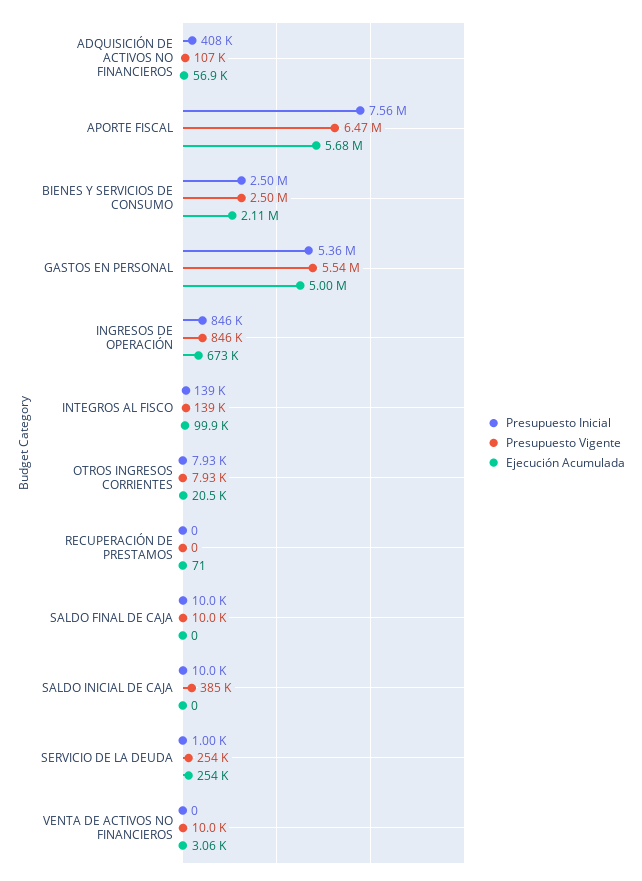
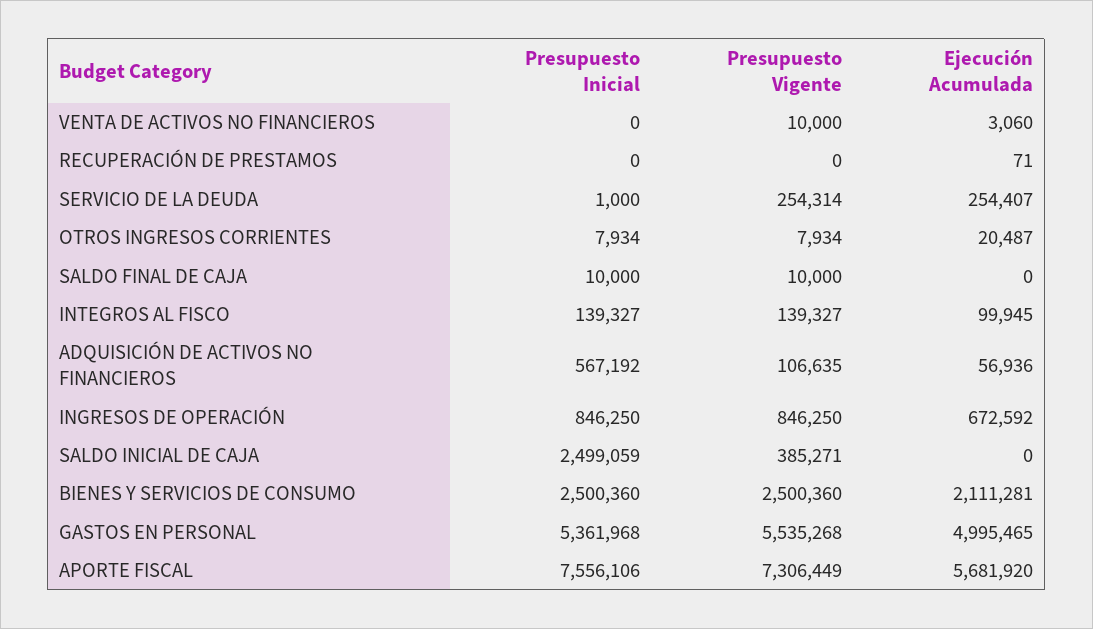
  {
    "Presupuesto Inicial": {
-     "ADQUISICIÓN DE ACTIVOS NO FINANCIEROS": 408000,
+     "ADQUISICIÓN DE ACTIVOS NO FINANCIEROS": 567192,
      "APORTE FISCAL": 7556106,
      "BIENES Y SERVICIOS DE CONSUMO": 2500360,
      "GASTOS EN PERSONAL": 5361968,
      "INGRESOS DE OPERACIÓN": 846250,
      "INTEGROS AL FISCO": 139327,
      "OTROS INGRESOS CORRIENTES": 7934,
      "RECUPERACIÓN DE PRESTAMOS": 0,
      "SALDO FINAL DE CAJA": 10000,
-     "SALDO INICIAL DE CAJA": 10000,
+     "SALDO INICIAL DE CAJA": 2499059,
      "SERVICIO DE LA DEUDA": 1000,
      "VENTA DE ACTIVOS NO FINANCIEROS": 0
    },
    "Presupuesto Vigente": {
      "ADQUISICIÓN DE ACTIVOS NO FINANCIEROS": 106635,
-     "APORTE FISCAL": 6470000,
+     "APORTE FISCAL": 7306449,
      "BIENES Y SERVICIOS DE CONSUMO": 2500360,
      "GASTOS EN PERSONAL": 5535268,
      "INGRESOS DE OPERACIÓN": 846250,
      "INTEGROS AL FISCO": 139327,
      "OTROS INGRESOS CORRIENTES": 7934,
      "RECUPERACIÓN DE PRESTAMOS": 0,
      "SALDO FINAL DE CAJA": 10000,
      "SALDO INICIAL DE CAJA": 385271,
      "SERVICIO DE LA DEUDA": 254314,
      "VENTA DE ACTIVOS NO FINANCIEROS": 10000
    },
    "Ejecución Acumulada": {
      "ADQUISICIÓN DE ACTIVOS NO FINANCIEROS": 56936,
      "APORTE FISCAL": 5681920,
      "BIENES Y SERVICIOS DE CONSUMO": 2111281,
      "GASTOS EN PERSONAL": 4995465,
      "INGRESOS DE OPERACIÓN": 672592,
      "INTEGROS AL FISCO": 99945,
      "OTROS INGRESOS CORRIENTES": 20487,
      "RECUPERACIÓN DE PRESTAMOS": 71,
      "SALDO FINAL DE CAJA": 0,
      "SALDO INICIAL DE CAJA": 0,
      "SERVICIO DE LA DEUDA": 254407,
      "VENTA DE ACTIVOS NO FINANCIEROS": 3060
    }
  }

